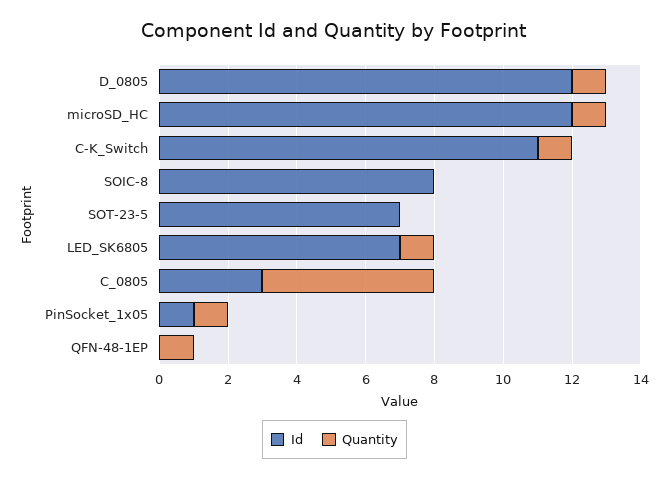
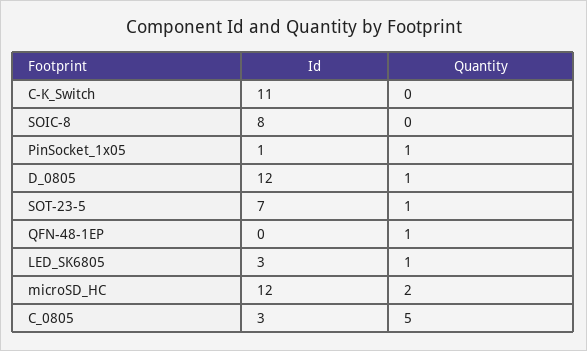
  {
    "Id": {
      "D_0805": 12,
      "microSD_HC": 12,
      "C-K_Switch": 11,
      "SOIC-8": 8,
      "SOT-23-5": 7,
-     "LED_SK6805": 7,
+     "LED_SK6805": 3,
      "C_0805": 3,
      "PinSocket_1x05": 1,
      "QFN-48-1EP": 0
    },
    "Quantity": {
      "D_0805": 1,
-     "microSD_HC": 1,
+     "microSD_HC": 2,
-     "C-K_Switch": 1,
+     "C-K_Switch": 0,
      "SOIC-8": 0,
-     "SOT-23-5": 0,
+     "SOT-23-5": 1,
      "LED_SK6805": 1,
      "C_0805": 5,
      "PinSocket_1x05": 1,
      "QFN-48-1EP": 1
    }
  }

